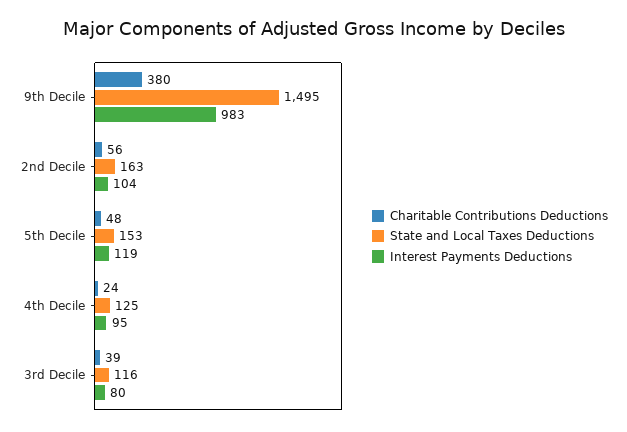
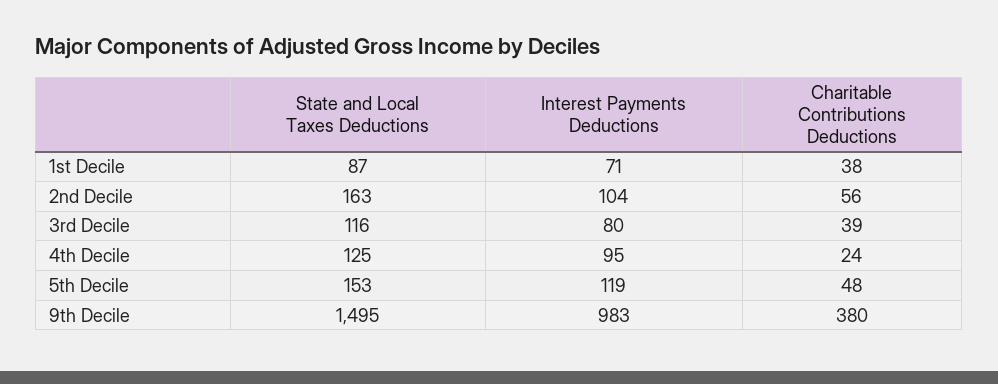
  {
    "Charitable Contributions Deductions": {
      "9th Decile": 380,
      "2nd Decile": 56,
      "5th Decile": 48,
      "4th Decile": 24,
-     "3rd Decile": 39
+     "3rd Decile": 39,
+     "1st Decile": 38
    },
    "State and Local Taxes Deductions": {
      "9th Decile": 1495,
      "2nd Decile": 163,
      "5th Decile": 153,
      "4th Decile": 125,
-     "3rd Decile": 116
+     "3rd Decile": 116,
+     "1st Decile": 87
    },
    "Interest Payments Deductions": {
      "9th Decile": 983,
      "2nd Decile": 104,
      "5th Decile": 119,
      "4th Decile": 95,
-     "3rd Decile": 80
+     "3rd Decile": 80,
+     "1st Decile": 71
    }
  }

